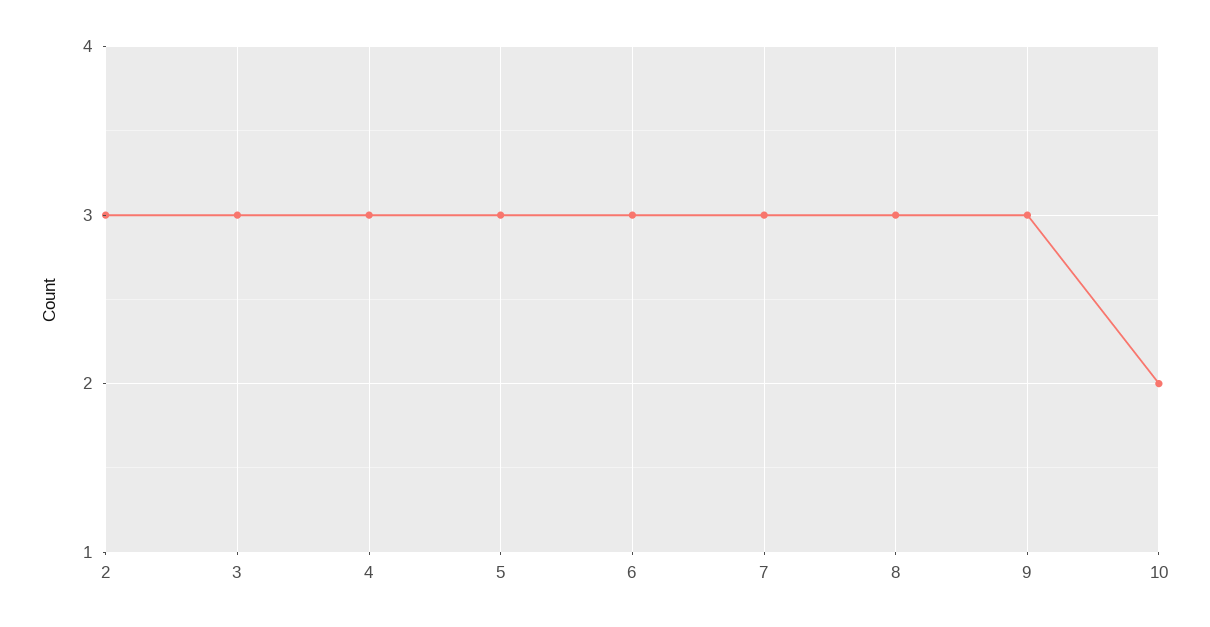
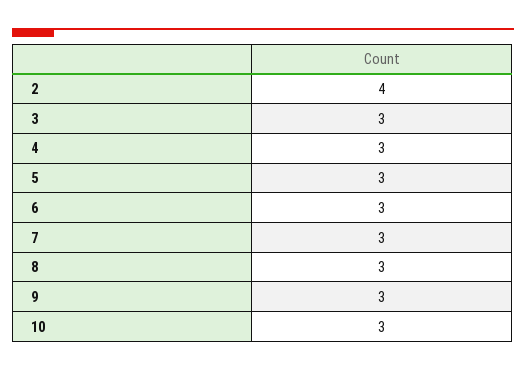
  {
-   "2": 3,
+   "2": 4,
    "3": 3,
    "4": 3,
    "5": 3,
    "6": 3,
    "7": 3,
    "8": 3,
    "9": 3,
-   "10": 2
+   "10": 3
  }

